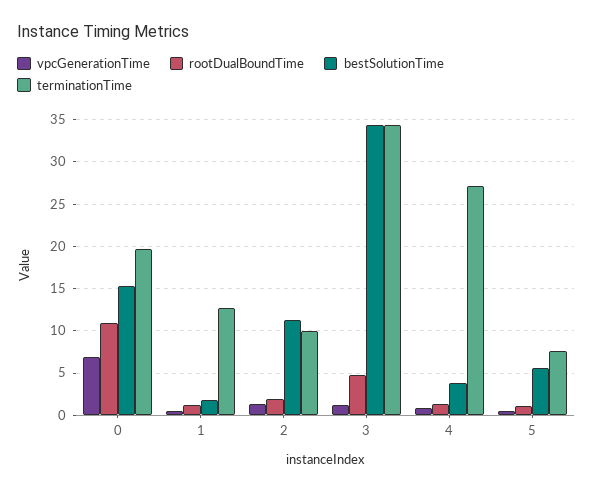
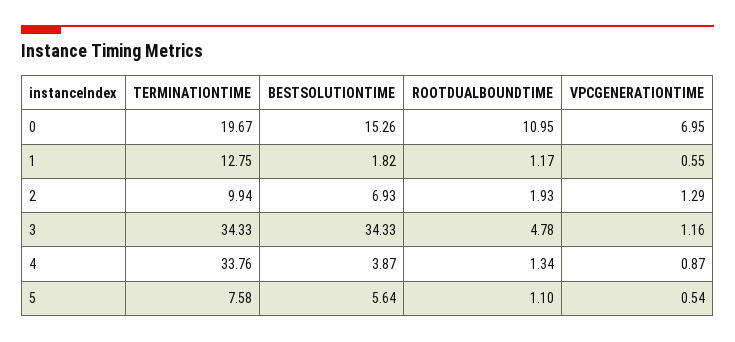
  {
    "vpcGenerationTime": {
      "0": 6.95,
      "1": 0.55,
      "2": 1.29,
      "3": 1.16,
      "4": 0.87,
      "5": 0.54
    },
    "rootDualBoundTime": {
      "0": 10.95,
      "1": 1.17,
      "2": 1.93,
      "3": 4.78,
      "4": 1.34,
      "5": 1.1
    },
    "bestSolutionTime": {
      "0": 15.26,
      "1": 1.82,
-     "2": 11,
+     "2": 6.93,
      "3": 34.33,
      "4": 3.87,
      "5": 5.64
    },
    "terminationTime": {
      "0": 19.67,
      "1": 12.75,
      "2": 9.94,
      "3": 34.33,
-     "4": 27,
+     "4": 33.76,
      "5": 7.58
    }
  }

